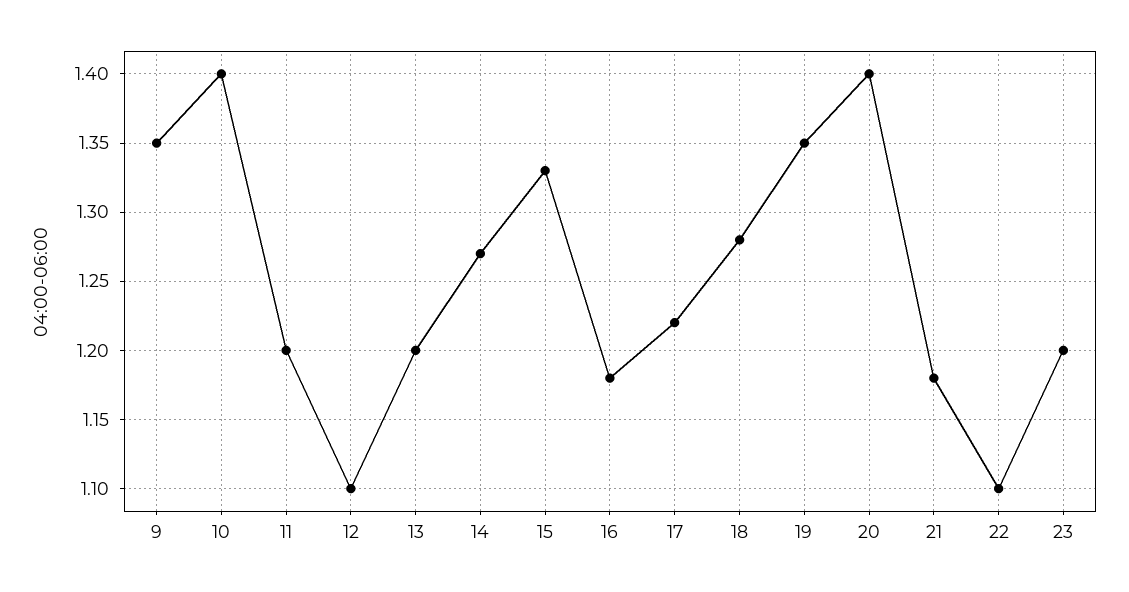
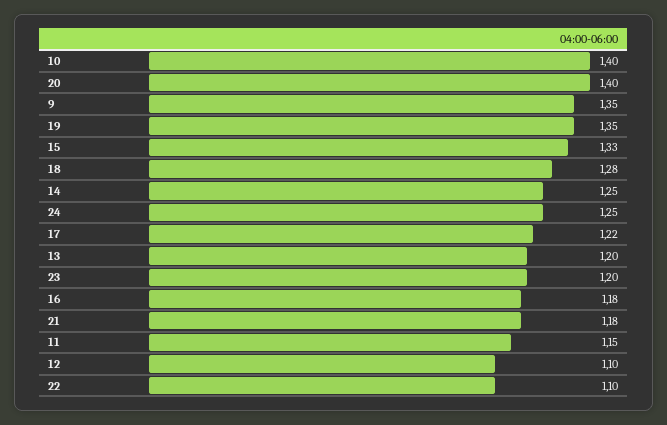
  {
    "9": 1.35,
    "10": 1.4,
-   "11": 1.2,
+   "11": 1.15,
    "12": 1.1,
    "13": 1.2,
-   "14": 1.27,
+   "14": 1.25,
    "15": 1.33,
    "16": 1.18,
    "17": 1.22,
    "18": 1.28,
    "19": 1.35,
    "20": 1.4,
    "21": 1.18,
    "22": 1.1,
-   "23": 1.2
+   "23": 1.2,
+   "24": 1.25
  }

